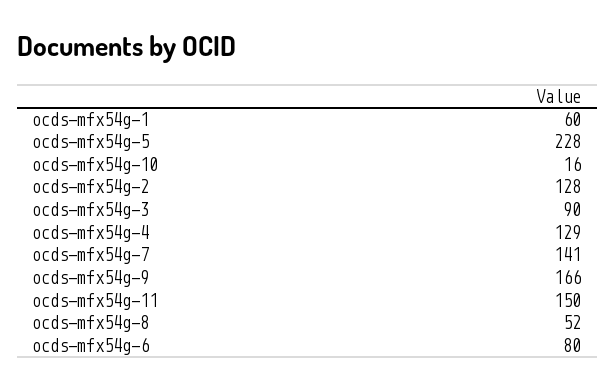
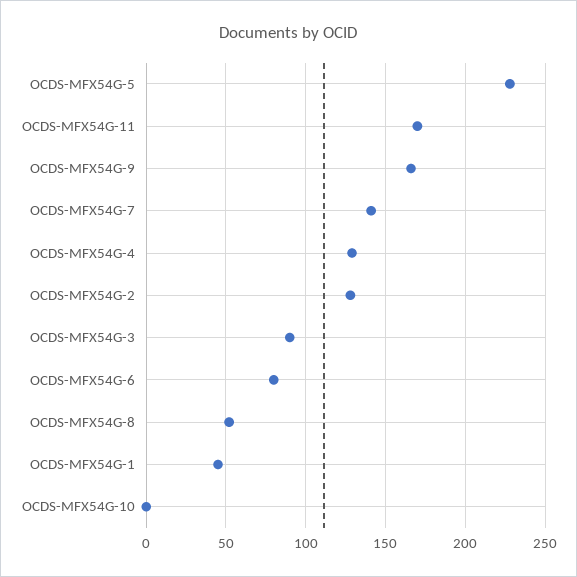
  {
-   "ocds-mfx54g-1": 60,
+   "ocds-mfx54g-1": 45,
    "ocds-mfx54g-5": 228,
-   "ocds-mfx54g-10": 16,
+   "ocds-mfx54g-10": 0,
    "ocds-mfx54g-2": 128,
    "ocds-mfx54g-3": 90,
    "ocds-mfx54g-4": 129,
    "ocds-mfx54g-7": 141,
    "ocds-mfx54g-9": 166,
-   "ocds-mfx54g-11": 150,
+   "ocds-mfx54g-11": 170,
    "ocds-mfx54g-8": 52,
    "ocds-mfx54g-6": 80
  }

